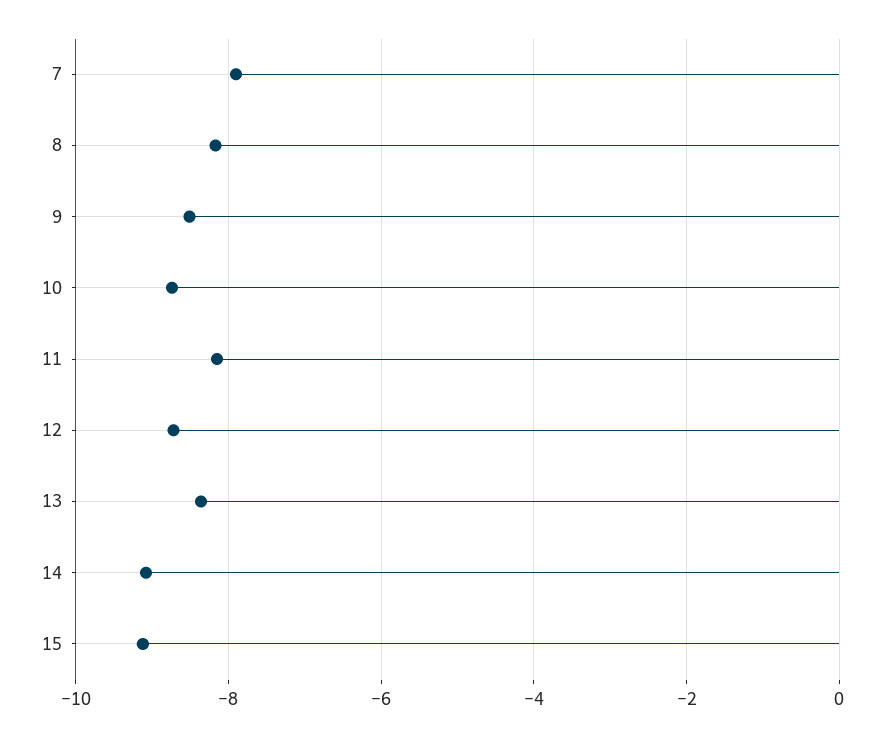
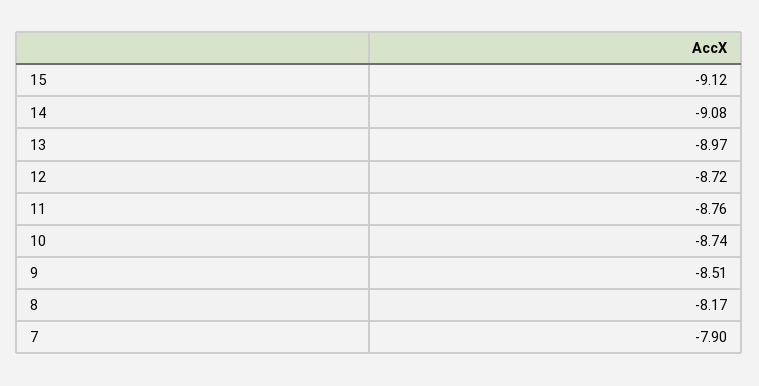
  {
    "7": -7.9,
    "8": -8.17,
    "9": -8.51,
    "10": -8.74,
-   "11": -8.2,
+   "11": -8.76,
    "12": -8.72,
-   "13": -8.4,
+   "13": -8.97,
    "14": -9.08,
    "15": -9.12
  }

